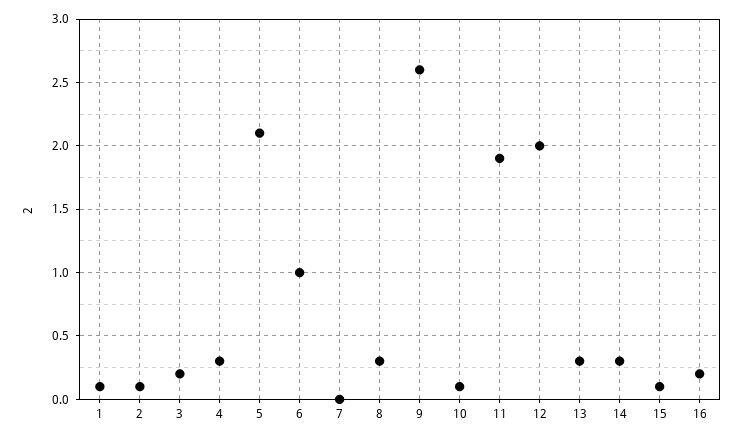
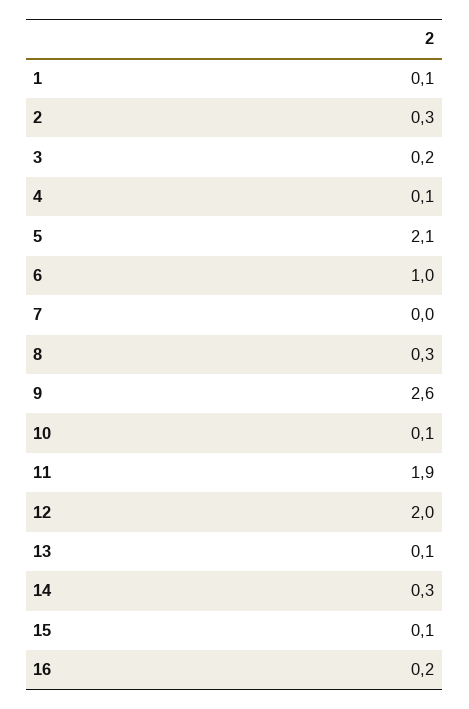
  {
    "1": 0.1,
-   "2": 0.1,
+   "2": 0.3,
    "3": 0.2,
-   "4": 0.3,
+   "4": 0.1,
    "5": 2.1,
    "6": 1,
    "7": 0,
    "8": 0.3,
    "9": 2.6,
    "10": 0.1,
    "11": 1.9,
    "12": 2,
-   "13": 0.3,
+   "13": 0.1,
    "14": 0.3,
    "15": 0.1,
    "16": 0.2
  }

